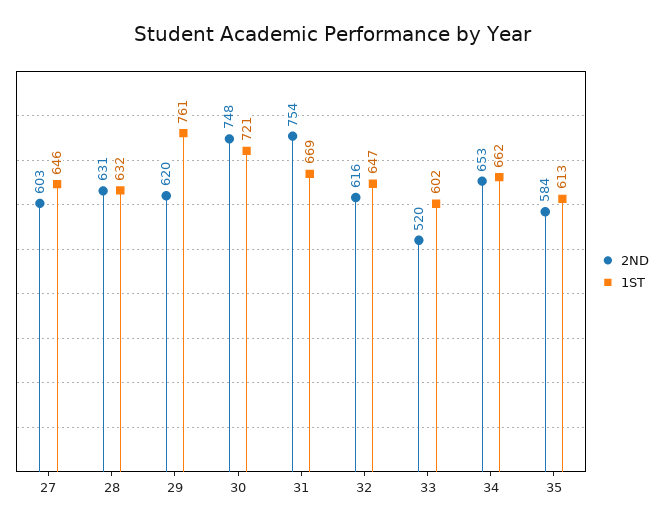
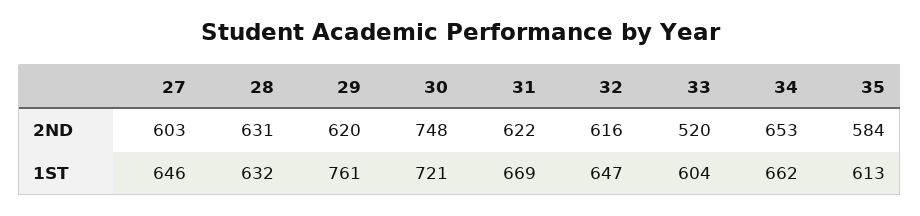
  {
    "2ND": {
      "27": 603,
      "28": 631,
      "29": 620,
      "30": 748,
-     "31": 754,
+     "31": 622,
      "32": 616,
      "33": 520,
      "34": 653,
      "35": 584
    },
    "1ST": {
      "27": 646,
      "28": 632,
      "29": 761,
      "30": 721,
      "31": 669,
      "32": 647,
-     "33": 602,
+     "33": 604,
      "34": 662,
      "35": 613
    }
  }

